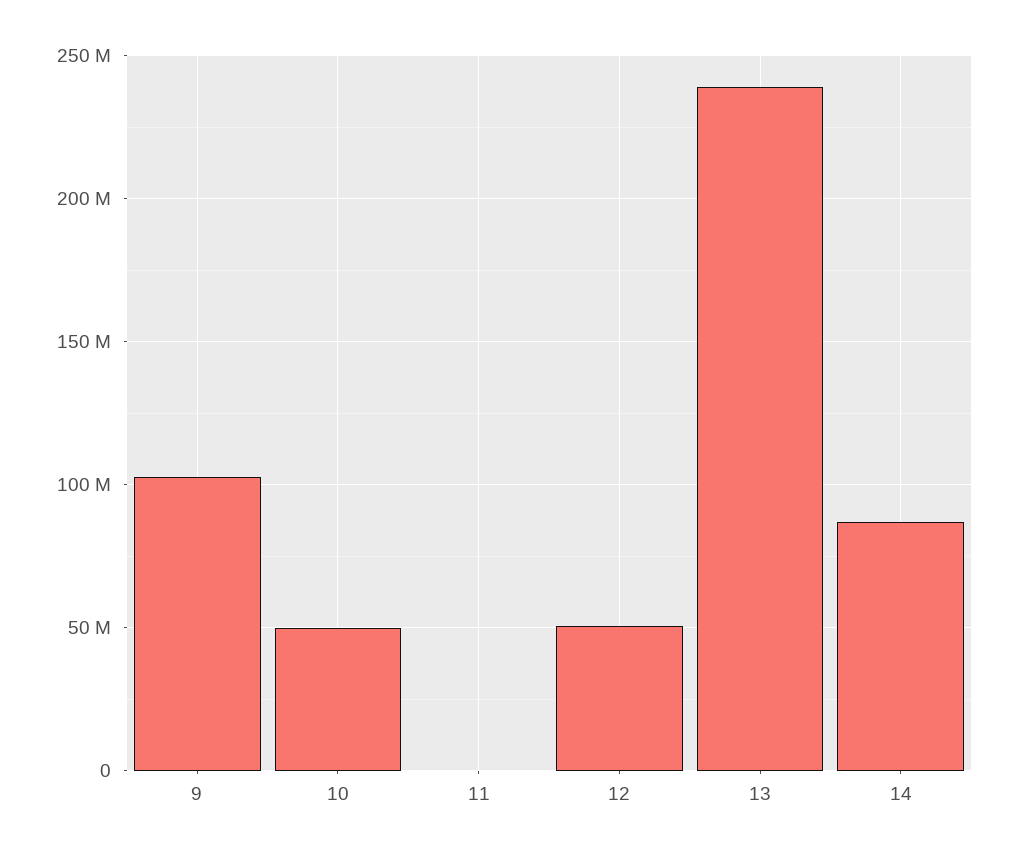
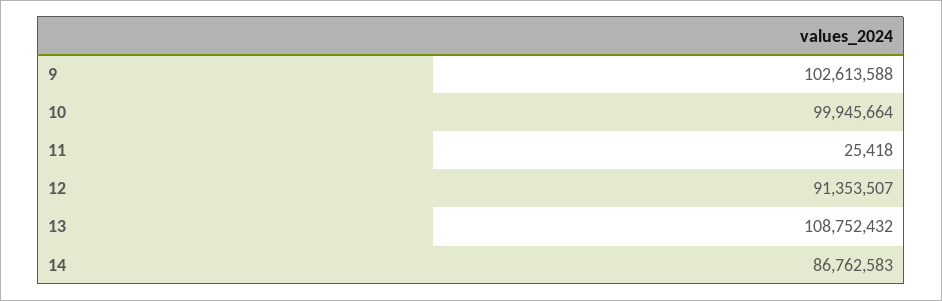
  {
    "9": 102613588,
-   "10": 50000000,
+   "10": 99945664,
    "11": 25418,
-   "12": 50000000,
+   "12": 91353507,
-   "13": 240000000,
+   "13": 108752432,
    "14": 86762583
  }

